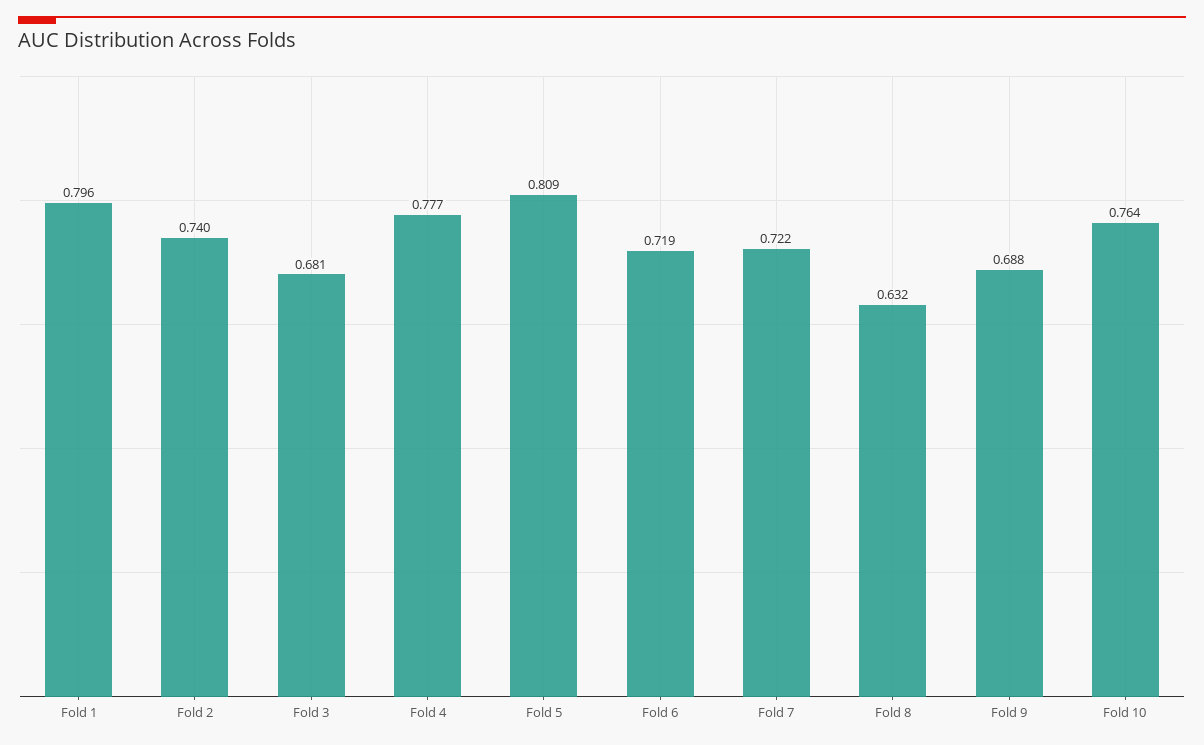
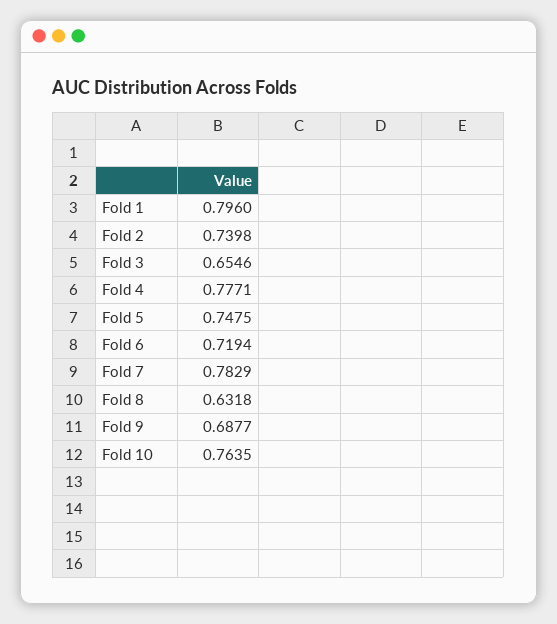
  {
    "Fold 1": 0.796,
    "Fold 2": 0.7398,
-   "Fold 3": 0.681,
+   "Fold 3": 0.6546,
    "Fold 4": 0.7771,
-   "Fold 5": 0.809,
+   "Fold 5": 0.7475,
    "Fold 6": 0.7194,
-   "Fold 7": 0.722,
+   "Fold 7": 0.7829,
    "Fold 8": 0.6318,
    "Fold 9": 0.6877,
    "Fold 10": 0.7635
  }

